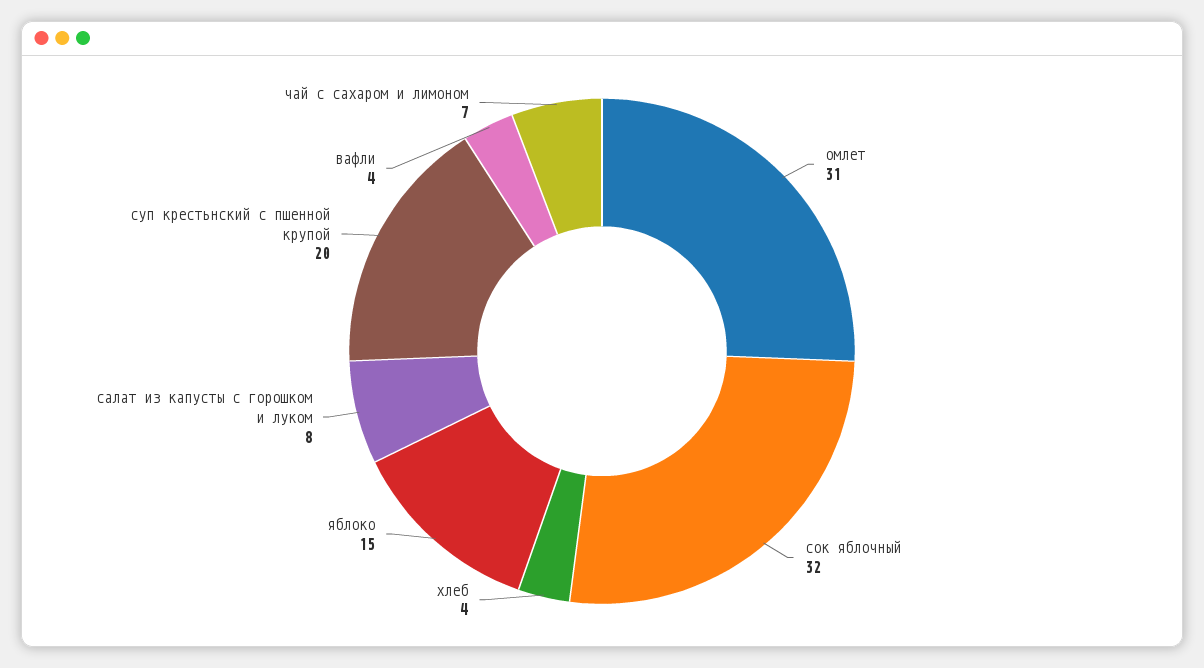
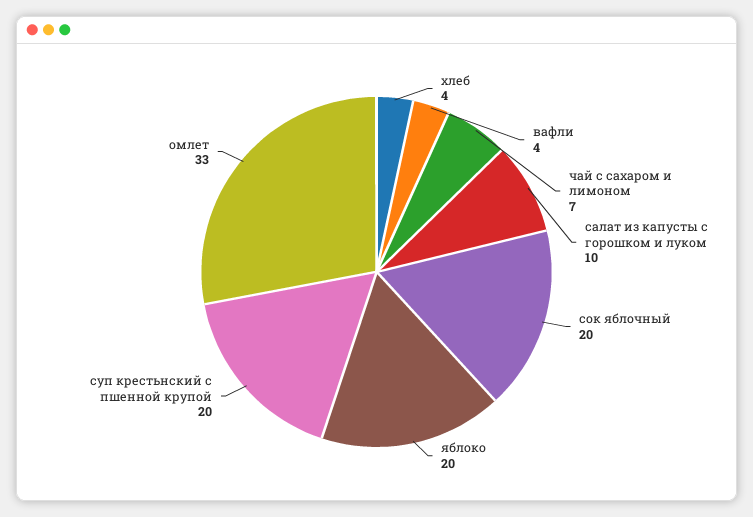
  {
-   "омлет": 31,
+   "омлет": 33,
-   "сок яблочный": 32,
+   "сок яблочный": 20,
    "хлеб": 4,
-   "яблоко": 15,
+   "яблоко": 20,
-   "салат из капусты с горошком и луком": 8,
+   "салат из капусты с горошком и луком": 10,
    "суп крестьнский с пшенной крупой": 20,
    "вафли": 4,
    "чай с сахаром и лимоном": 7
  }

